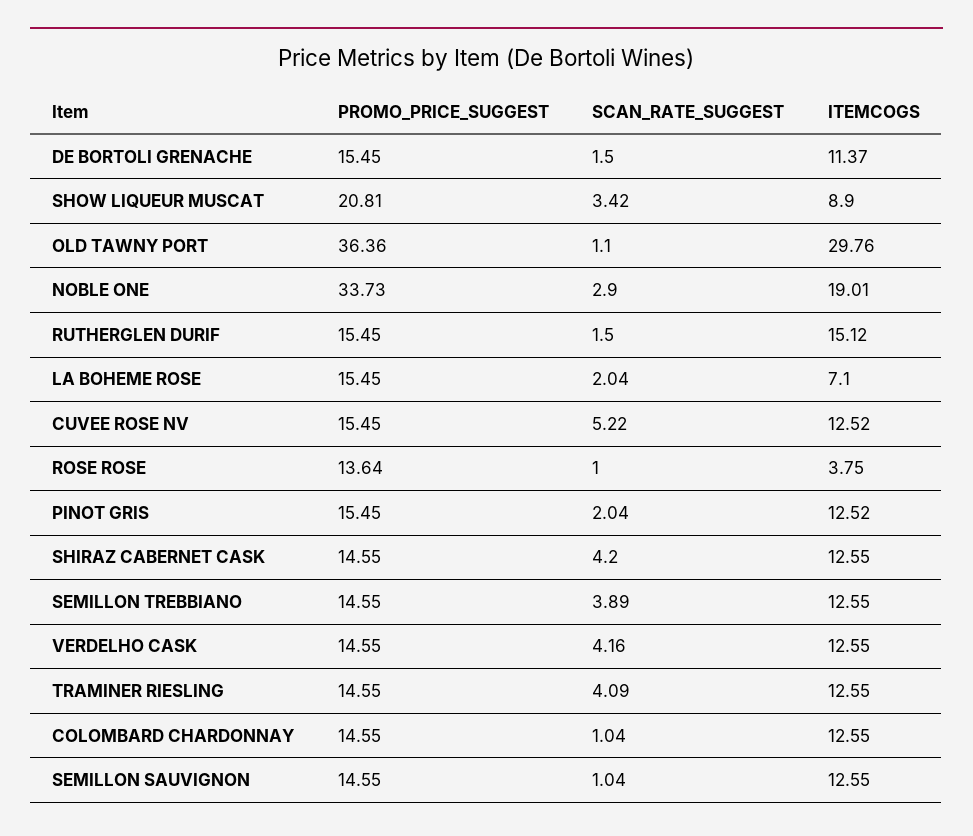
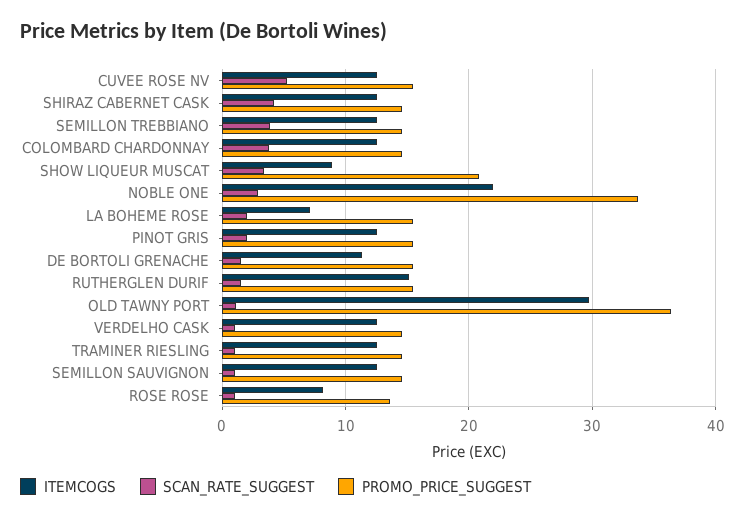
  {
    "PROMO_PRICE_SUGGEST": {
      "DE BORTOLI GRENACHE": 15.45,
      "SHOW LIQUEUR MUSCAT": 20.81,
      "OLD TAWNY PORT": 36.36,
      "NOBLE ONE": 33.73,
      "RUTHERGLEN DURIF": 15.45,
      "LA BOHEME ROSE": 15.45,
      "CUVEE ROSE NV": 15.45,
      "ROSE ROSE": 13.64,
      "PINOT GRIS": 15.45,
      "SHIRAZ CABERNET CASK": 14.55,
      "SEMILLON TREBBIANO": 14.55,
      "VERDELHO CASK": 14.55,
      "TRAMINER RIESLING": 14.55,
      "COLOMBARD CHARDONNAY": 14.55,
      "SEMILLON SAUVIGNON": 14.55
    },
    "SCAN_RATE_SUGGEST": {
      "DE BORTOLI GRENACHE": 1.5,
      "SHOW LIQUEUR MUSCAT": 3.42,
      "OLD TAWNY PORT": 1.1,
      "NOBLE ONE": 2.9,
      "RUTHERGLEN DURIF": 1.5,
      "LA BOHEME ROSE": 2.04,
      "CUVEE ROSE NV": 5.22,
      "ROSE ROSE": 1,
      "PINOT GRIS": 2.04,
      "SHIRAZ CABERNET CASK": 4.2,
      "SEMILLON TREBBIANO": 3.89,
-     "VERDELHO CASK": 4.16,
+     "VERDELHO CASK": 1,
-     "TRAMINER RIESLING": 4.09,
+     "TRAMINER RIESLING": 1,
-     "COLOMBARD CHARDONNAY": 1.04,
+     "COLOMBARD CHARDONNAY": 4,
      "SEMILLON SAUVIGNON": 1.04
    },
    "ITEMCOGS": {
      "DE BORTOLI GRENACHE": 11.37,
      "SHOW LIQUEUR MUSCAT": 8.9,
      "OLD TAWNY PORT": 29.76,
-     "NOBLE ONE": 19.01,
+     "NOBLE ONE": 22,
      "RUTHERGLEN DURIF": 15.12,
      "LA BOHEME ROSE": 7.1,
      "CUVEE ROSE NV": 12.52,
-     "ROSE ROSE": 3.75,
+     "ROSE ROSE": 8,
      "PINOT GRIS": 12.52,
      "SHIRAZ CABERNET CASK": 12.55,
      "SEMILLON TREBBIANO": 12.55,
      "VERDELHO CASK": 12.55,
      "TRAMINER RIESLING": 12.55,
      "COLOMBARD CHARDONNAY": 12.55,
      "SEMILLON SAUVIGNON": 12.55
    }
  }

